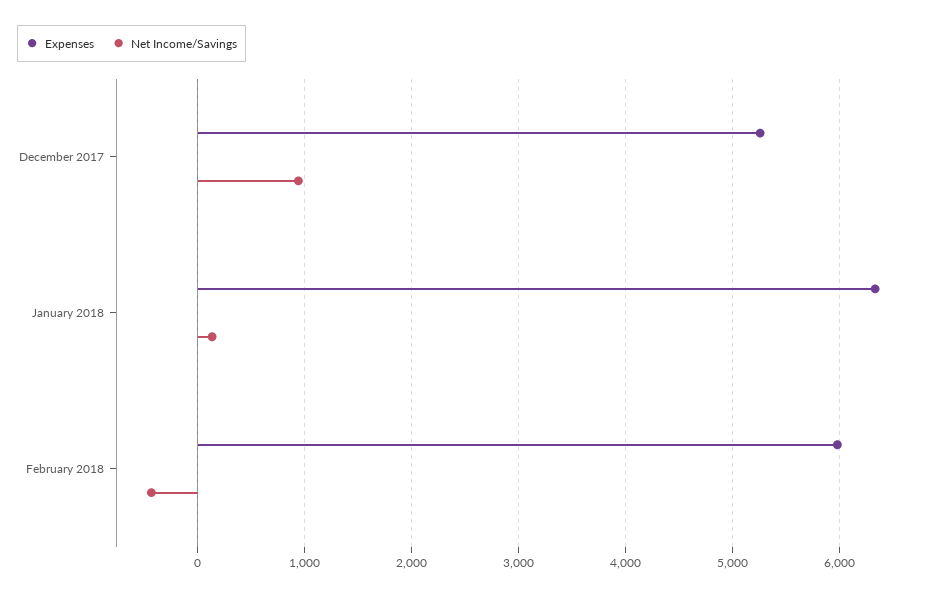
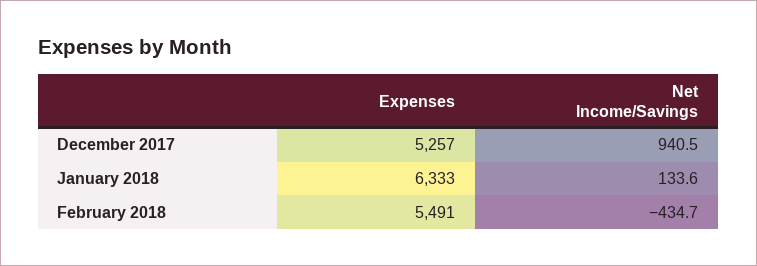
  {
    "Expenses": {
      "December 2017": 5257,
      "January 2018": 6333,
-     "February 2018": 6000
+     "February 2018": 5491
    },
    "Net Income/Savings": {
      "December 2017": 940.5,
      "January 2018": 133.6,
      "February 2018": -434.7
    }
  }

